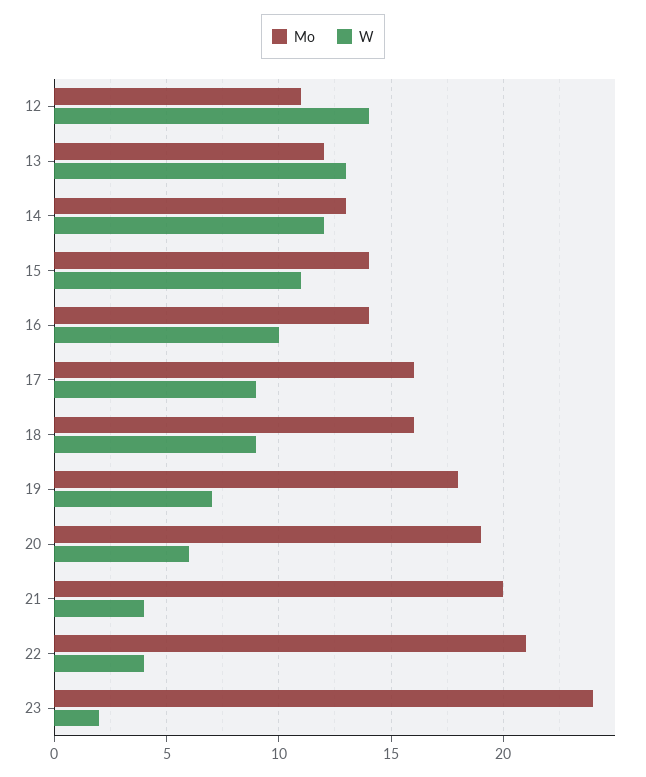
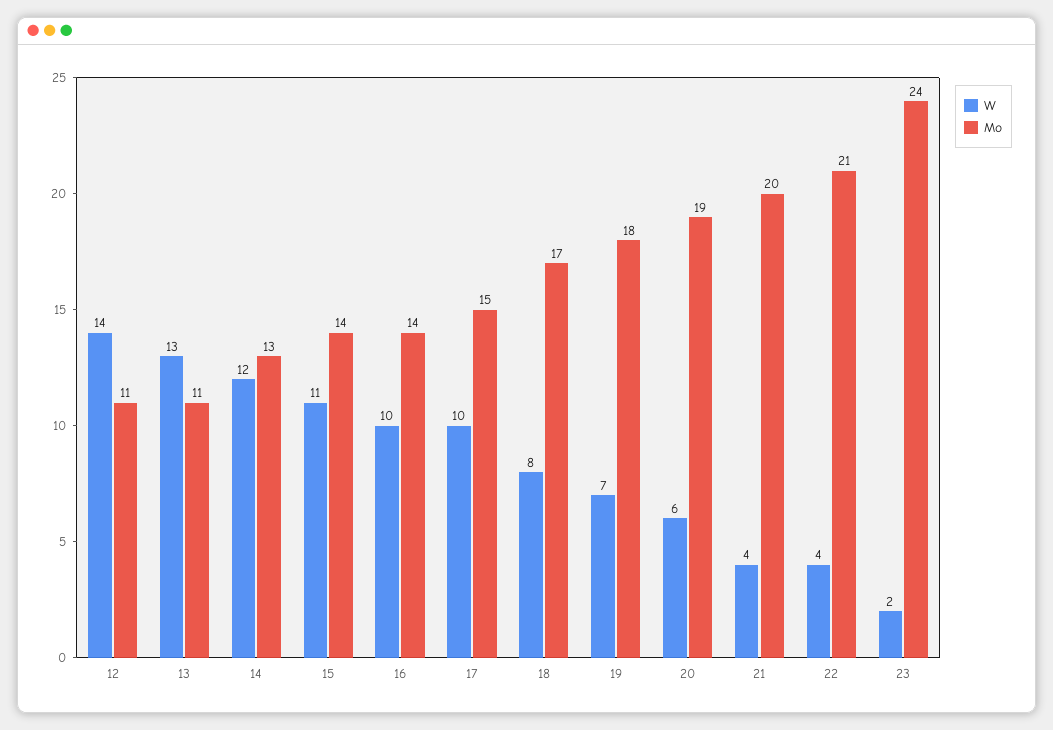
  {
    "Mo": {
      "12": 11,
-     "13": 12,
+     "13": 11,
      "14": 13,
      "15": 14,
      "16": 14,
-     "17": 16,
+     "17": 15,
-     "18": 16,
+     "18": 17,
      "19": 18,
      "20": 19,
      "21": 20,
      "22": 21,
      "23": 24
    },
    "W": {
      "12": 14,
      "13": 13,
      "14": 12,
      "15": 11,
      "16": 10,
-     "17": 9,
+     "17": 10,
-     "18": 9,
+     "18": 8,
      "19": 7,
      "20": 6,
      "21": 4,
      "22": 4,
      "23": 2
    }
  }

